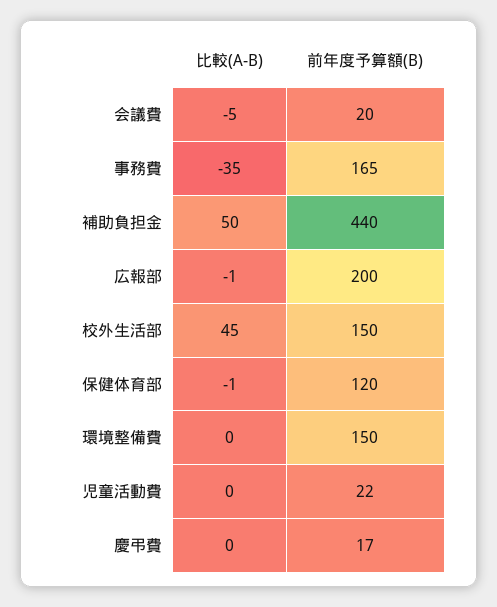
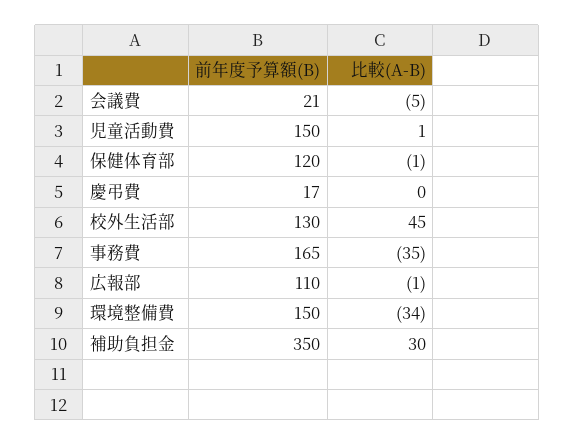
  {
    "比較(A-B)": {
      "会議費": -5,
      "事務費": -35,
-     "補助負担金": 50,
+     "補助負担金": 30,
      "広報部": -1,
      "校外生活部": 45,
      "保健体育部": -1,
-     "環境整備費": 0,
+     "環境整備費": -34,
-     "児童活動費": 0,
+     "児童活動費": 1,
      "慶弔費": 0
    },
    "前年度予算額(B)": {
-     "会議費": 20,
+     "会議費": 21,
      "事務費": 165,
-     "補助負担金": 440,
+     "補助負担金": 350,
-     "広報部": 200,
+     "広報部": 110,
-     "校外生活部": 150,
+     "校外生活部": 130,
      "保健体育部": 120,
      "環境整備費": 150,
-     "児童活動費": 22,
+     "児童活動費": 150,
      "慶弔費": 17
    }
  }

